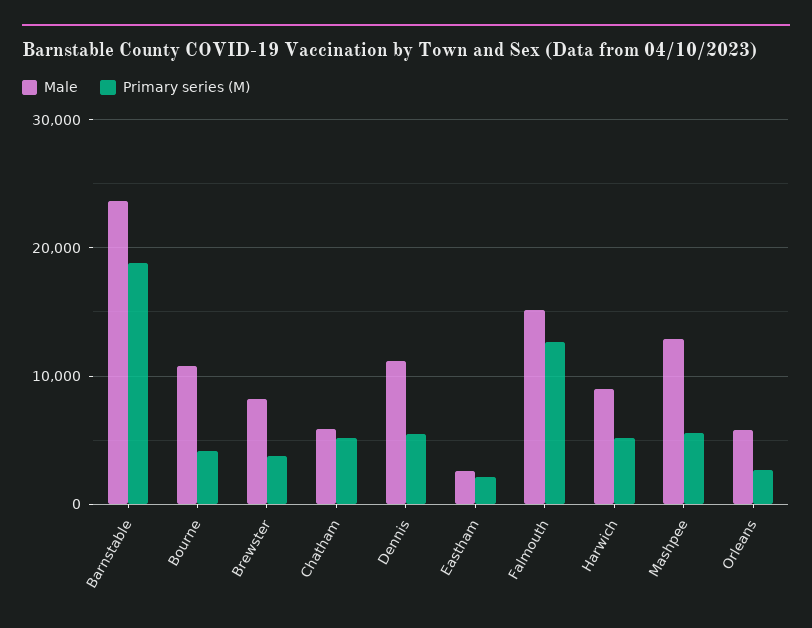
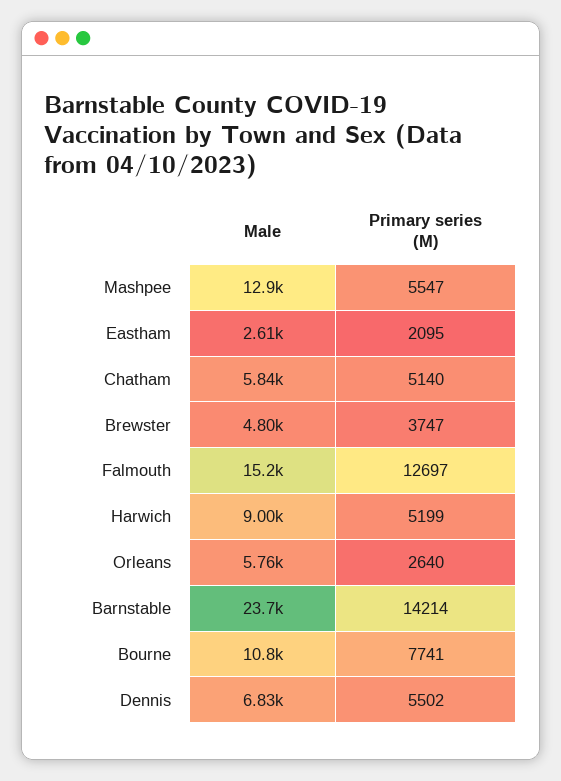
  {
    "Male": {
      "Barnstable": 23700,
      "Bourne": 10800,
-     "Brewster": 8000,
+     "Brewster": 4800,
      "Chatham": 5840,
-     "Dennis": 11000,
+     "Dennis": 6830,
      "Eastham": 2610,
      "Falmouth": 15200,
      "Harwich": 9000,
      "Mashpee": 12900,
      "Orleans": 5760
    },
    "Primary series (M)": {
-     "Barnstable": 19000,
+     "Barnstable": 14214,
-     "Bourne": 4000,
+     "Bourne": 7741,
      "Brewster": 3747,
      "Chatham": 5140,
      "Dennis": 5502,
      "Eastham": 2095,
      "Falmouth": 12697,
      "Harwich": 5199,
      "Mashpee": 5547,
      "Orleans": 2640
    }
  }

